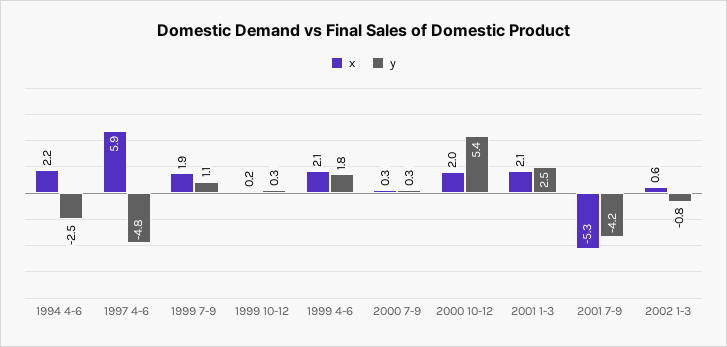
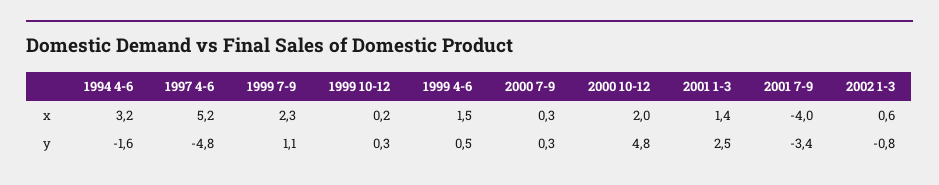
  {
    "x": {
-     "1994 4-6": 2.2,
+     "1994 4-6": 3.2,
-     "1997 4-6": 5.9,
+     "1997 4-6": 5.2,
-     "1999 7-9": 1.9,
+     "1999 7-9": 2.3,
      "1999 10-12": 0.2,
-     "1999 4-6": 2.1,
+     "1999 4-6": 1.5,
      "2000 7-9": 0.3,
      "2000 10-12": 2,
-     "2001 1-3": 2.1,
+     "2001 1-3": 1.4,
-     "2001 7-9": -5.3,
+     "2001 7-9": -4,
      "2002 1-3": 0.6
    },
    "y": {
-     "1994 4-6": -2.5,
+     "1994 4-6": -1.6,
      "1997 4-6": -4.8,
      "1999 7-9": 1.1,
      "1999 10-12": 0.3,
-     "1999 4-6": 1.8,
+     "1999 4-6": 0.5,
      "2000 7-9": 0.3,
-     "2000 10-12": 5.4,
+     "2000 10-12": 4.8,
      "2001 1-3": 2.5,
-     "2001 7-9": -4.2,
+     "2001 7-9": -3.4,
      "2002 1-3": -0.8
    }
  }

